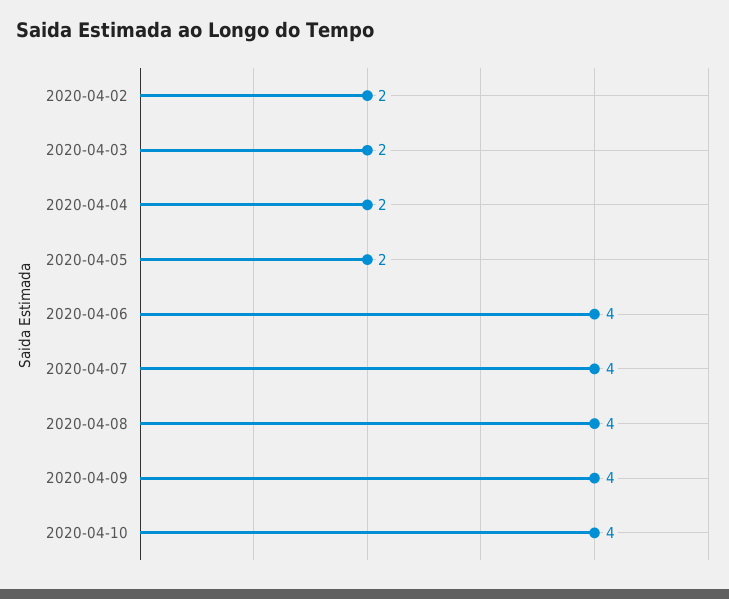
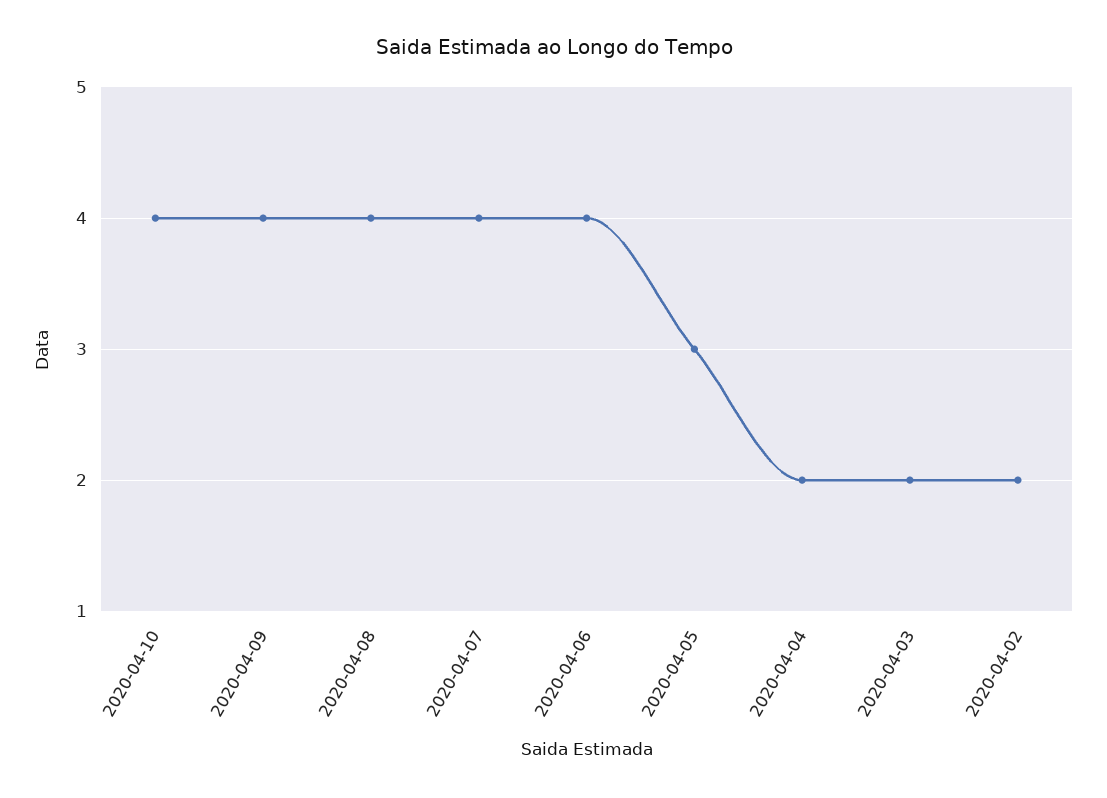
  {
    "2020-04-02": 2,
    "2020-04-03": 2,
    "2020-04-04": 2,
-   "2020-04-05": 2,
+   "2020-04-05": 3,
    "2020-04-06": 4,
    "2020-04-07": 4,
    "2020-04-08": 4,
    "2020-04-09": 4,
    "2020-04-10": 4
  }

